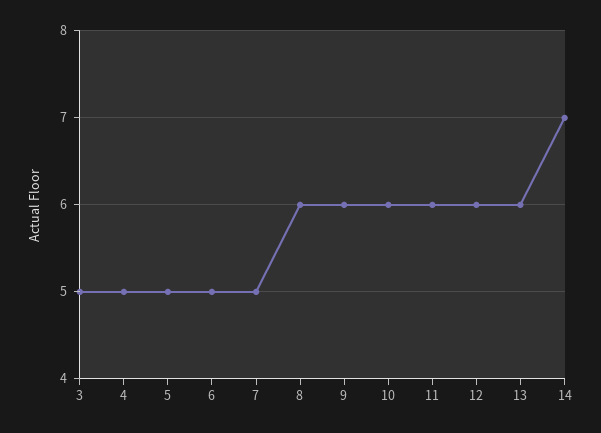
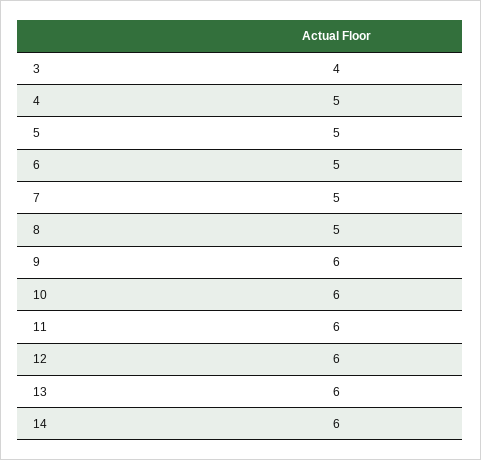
  {
-   "3": 5,
+   "3": 4,
    "4": 5,
    "5": 5,
    "6": 5,
    "7": 5,
-   "8": 6,
+   "8": 5,
    "9": 6,
    "10": 6,
    "11": 6,
    "12": 6,
    "13": 6,
-   "14": 7
+   "14": 6
  }

